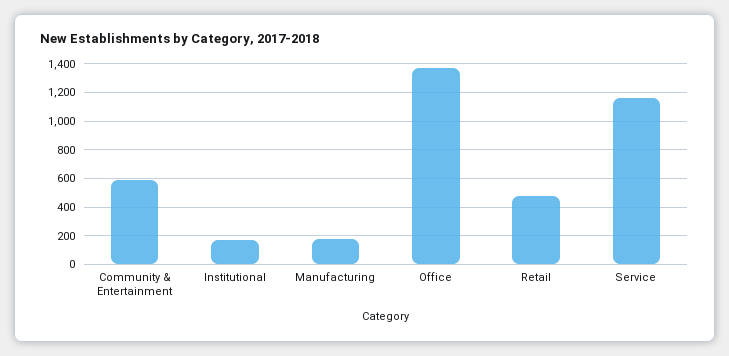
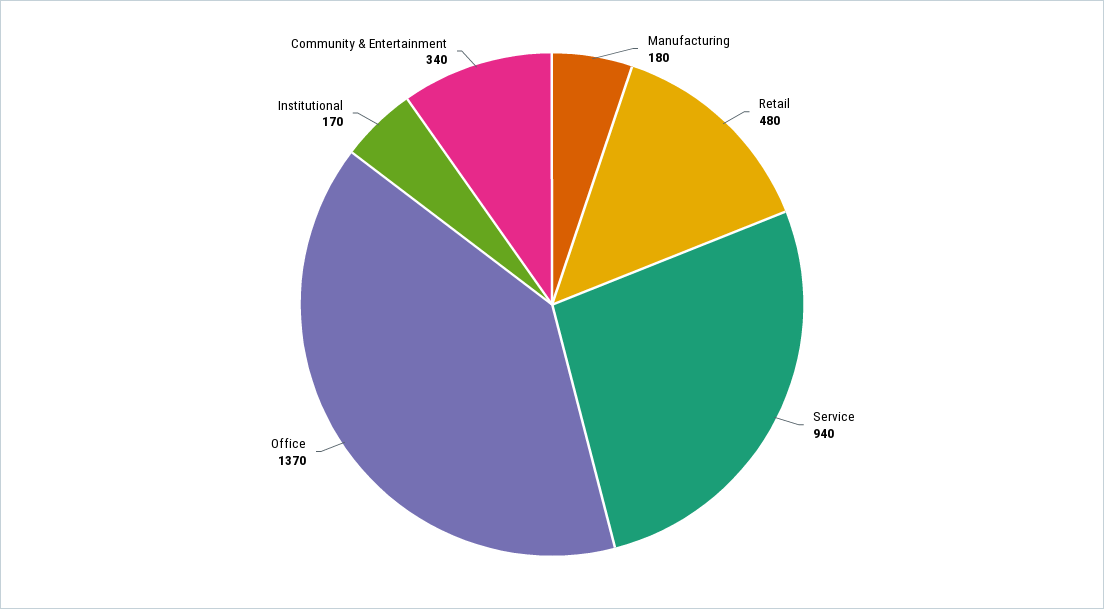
  {
-   "Community & Entertainment": 600,
+   "Community & Entertainment": 340,
    "Institutional": 170,
    "Manufacturing": 180,
    "Office": 1370,
    "Retail": 480,
-   "Service": 1150
+   "Service": 940
  }

